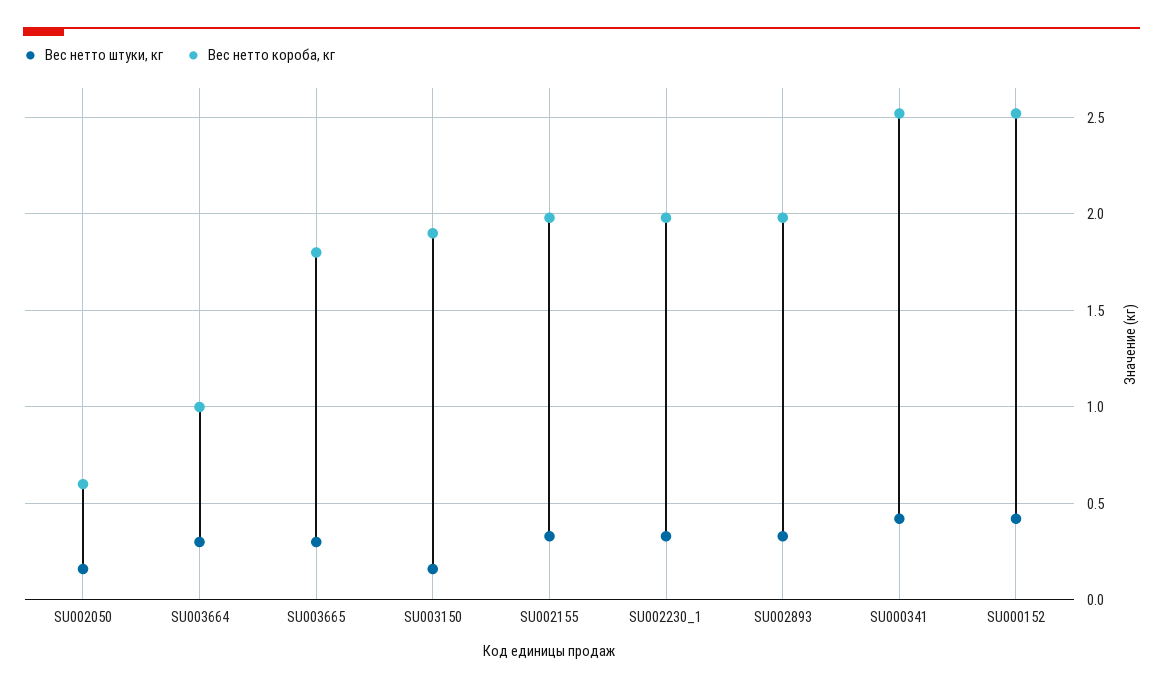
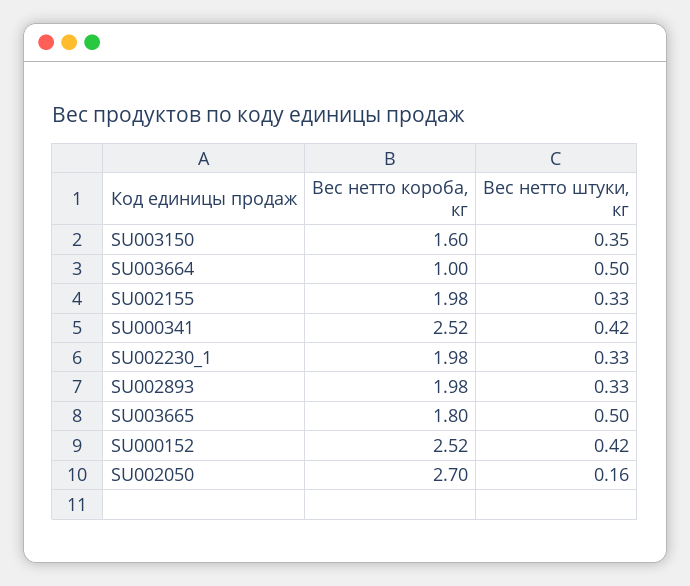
  {
    "Вес нетто штуки, кг": {
      "SU002050": 0.16,
-     "SU003664": 0.3,
+     "SU003664": 0.5,
-     "SU003665": 0.3,
+     "SU003665": 0.5,
-     "SU003150": 0.15,
+     "SU003150": 0.35,
      "SU002155": 0.33,
      "SU002230_1": 0.33,
      "SU002893": 0.33,
      "SU000341": 0.42,
      "SU000152": 0.42
    },
    "Вес нетто короба, кг": {
-     "SU002050": 0.6,
+     "SU002050": 2.7,
      "SU003664": 1,
      "SU003665": 1.8,
-     "SU003150": 1.9,
+     "SU003150": 1.6,
      "SU002155": 1.98,
      "SU002230_1": 1.98,
      "SU002893": 1.98,
      "SU000341": 2.52,
      "SU000152": 2.52
    }
  }

